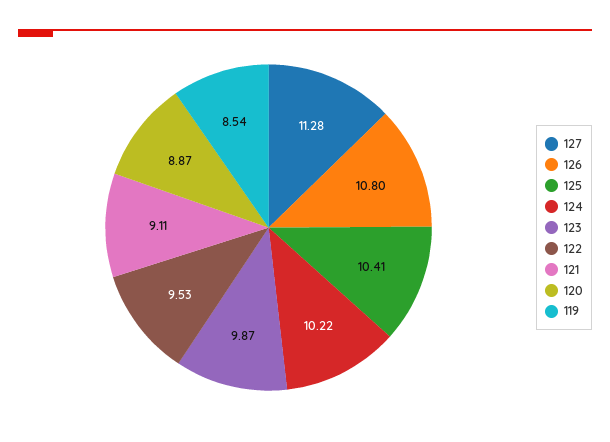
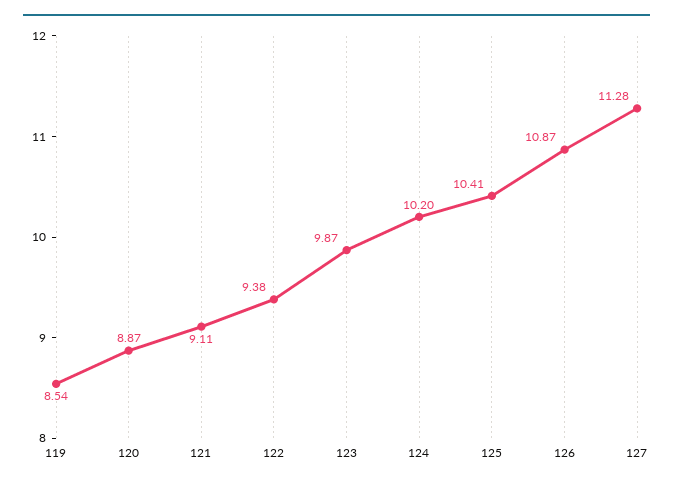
  {
    "127": 11.28,
-   "126": 10.8,
+   "126": 10.87,
    "125": 10.41,
-   "124": 10.22,
+   "124": 10.2,
    "123": 9.87,
-   "122": 9.53,
+   "122": 9.38,
    "121": 9.11,
    "120": 8.87,
    "119": 8.54
  }

